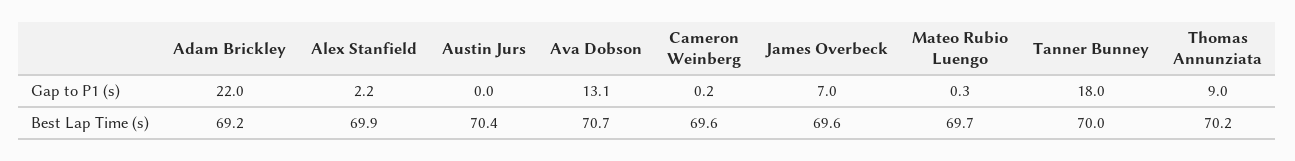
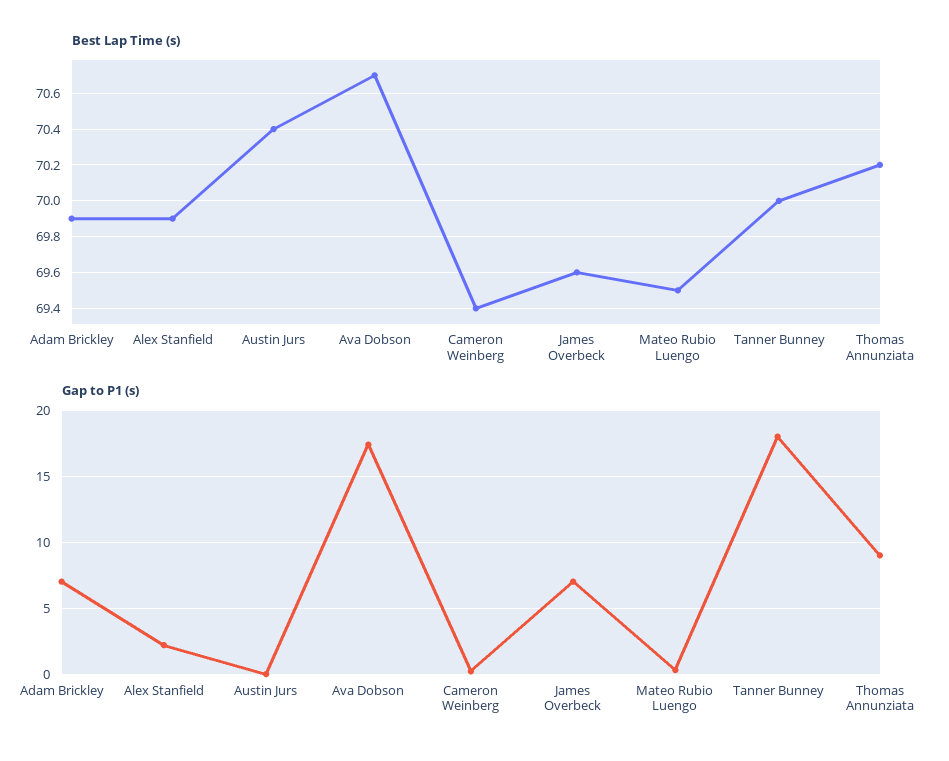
  {
    "Gap to P1 (s)": {
-     "Adam Brickley": 22,
+     "Adam Brickley": 7,
      "Alex Stanfield": 2.2,
      "Austin Jurs": 0,
-     "Ava Dobson": 13.1,
+     "Ava Dobson": 17.5,
      "Cameron Weinberg": 0.2,
      "James Overbeck": 7,
      "Mateo Rubio Luengo": 0.3,
      "Tanner Bunney": 18,
      "Thomas Annunziata": 9
    },
    "Best Lap Time (s)": {
-     "Adam Brickley": 69.2,
+     "Adam Brickley": 69.9,
      "Alex Stanfield": 69.9,
      "Austin Jurs": 70.4,
      "Ava Dobson": 70.7,
-     "Cameron Weinberg": 69.6,
+     "Cameron Weinberg": 69.4,
      "James Overbeck": 69.6,
-     "Mateo Rubio Luengo": 69.7,
+     "Mateo Rubio Luengo": 69.5,
      "Tanner Bunney": 70,
      "Thomas Annunziata": 70.2
    }
  }

